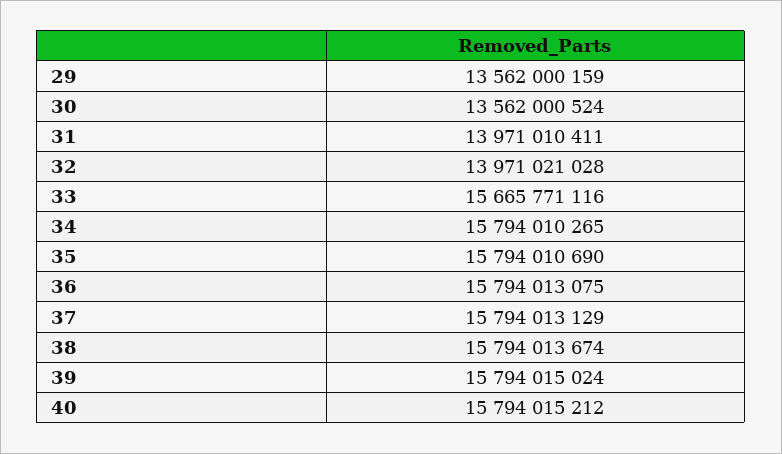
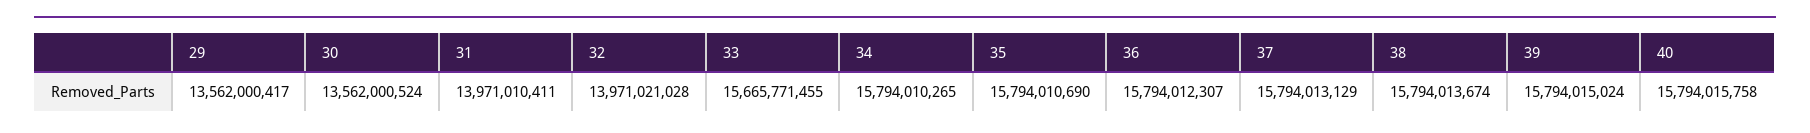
  {
-   "29": 13562000159,
+   "29": 13562000417,
    "30": 13562000524,
    "31": 13971010411,
    "32": 13971021028,
-   "33": 15665771116,
+   "33": 15665771455,
    "34": 15794010265,
    "35": 15794010690,
-   "36": 15794013075,
+   "36": 15794012307,
    "37": 15794013129,
    "38": 15794013674,
    "39": 15794015024,
-   "40": 15794015212
+   "40": 15794015758
  }

